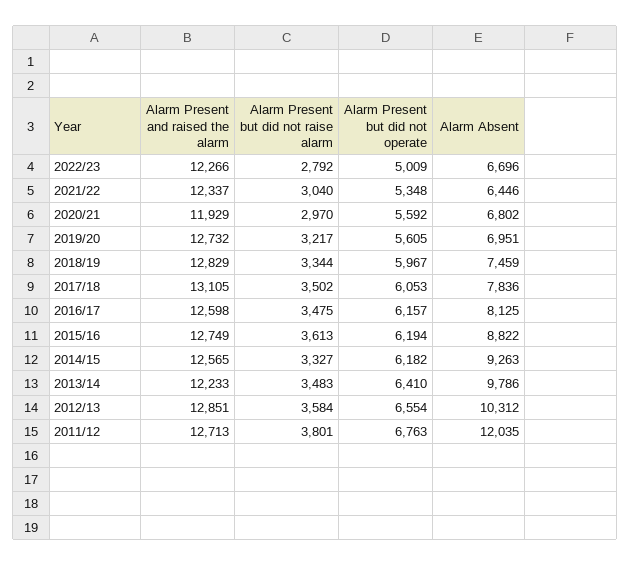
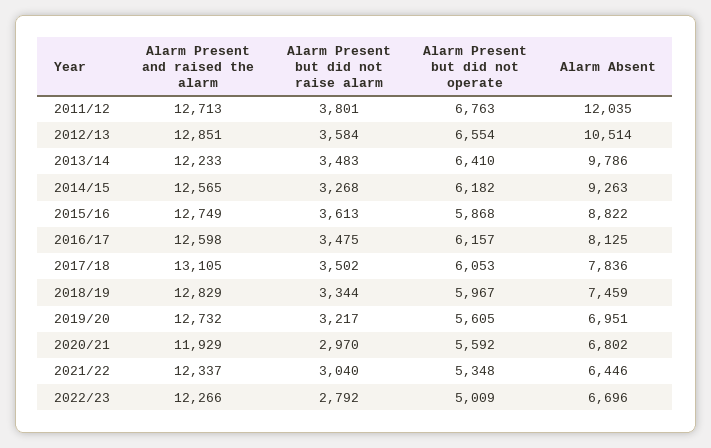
  {
    "Alarm Present and raised the alarm": {
      "2022/23": 12266,
      "2021/22": 12337,
      "2020/21": 11929,
      "2019/20": 12732,
      "2018/19": 12829,
      "2017/18": 13105,
      "2016/17": 12598,
      "2015/16": 12749,
      "2014/15": 12565,
      "2013/14": 12233,
      "2012/13": 12851,
      "2011/12": 12713
    },
    "Alarm Present but did not raise alarm": {
      "2022/23": 2792,
      "2021/22": 3040,
      "2020/21": 2970,
      "2019/20": 3217,
      "2018/19": 3344,
      "2017/18": 3502,
      "2016/17": 3475,
      "2015/16": 3613,
-     "2014/15": 3327,
+     "2014/15": 3268,
      "2013/14": 3483,
      "2012/13": 3584,
      "2011/12": 3801
    },
    "Alarm Present but did not operate": {
      "2022/23": 5009,
      "2021/22": 5348,
      "2020/21": 5592,
      "2019/20": 5605,
      "2018/19": 5967,
      "2017/18": 6053,
      "2016/17": 6157,
-     "2015/16": 6194,
+     "2015/16": 5868,
      "2014/15": 6182,
      "2013/14": 6410,
      "2012/13": 6554,
      "2011/12": 6763
    },
    "Alarm Absent": {
      "2022/23": 6696,
      "2021/22": 6446,
      "2020/21": 6802,
      "2019/20": 6951,
      "2018/19": 7459,
      "2017/18": 7836,
      "2016/17": 8125,
      "2015/16": 8822,
      "2014/15": 9263,
      "2013/14": 9786,
-     "2012/13": 10312,
+     "2012/13": 10514,
      "2011/12": 12035
    }
  }

